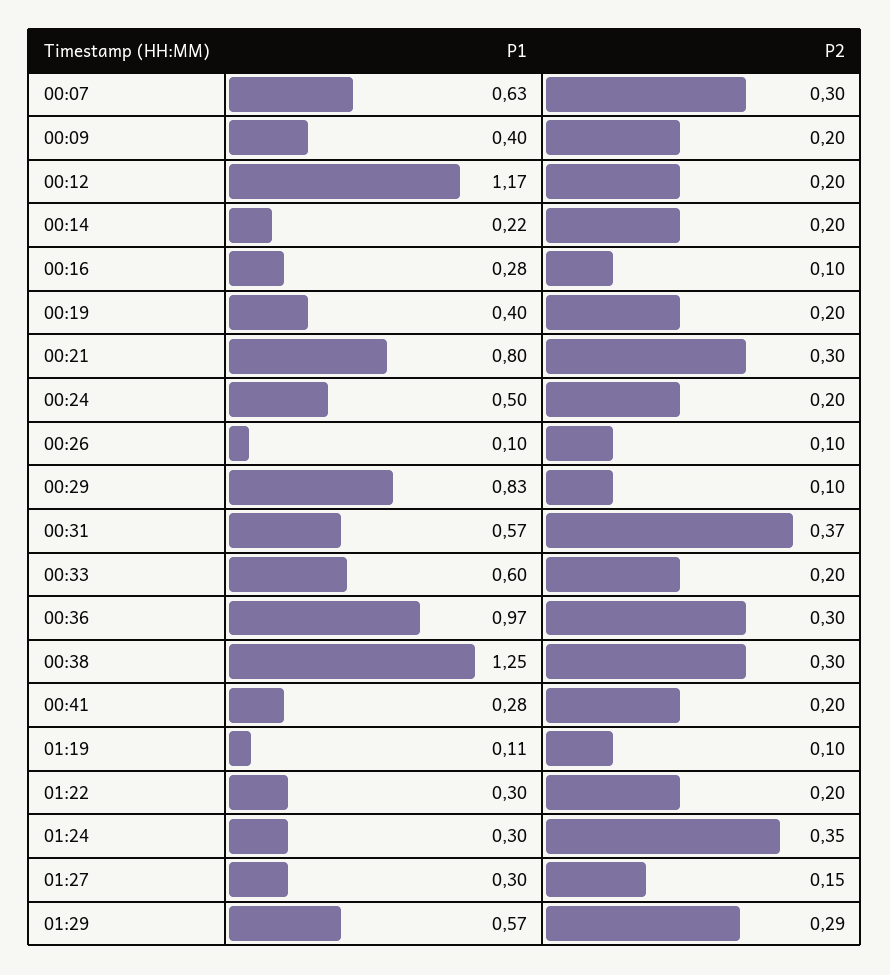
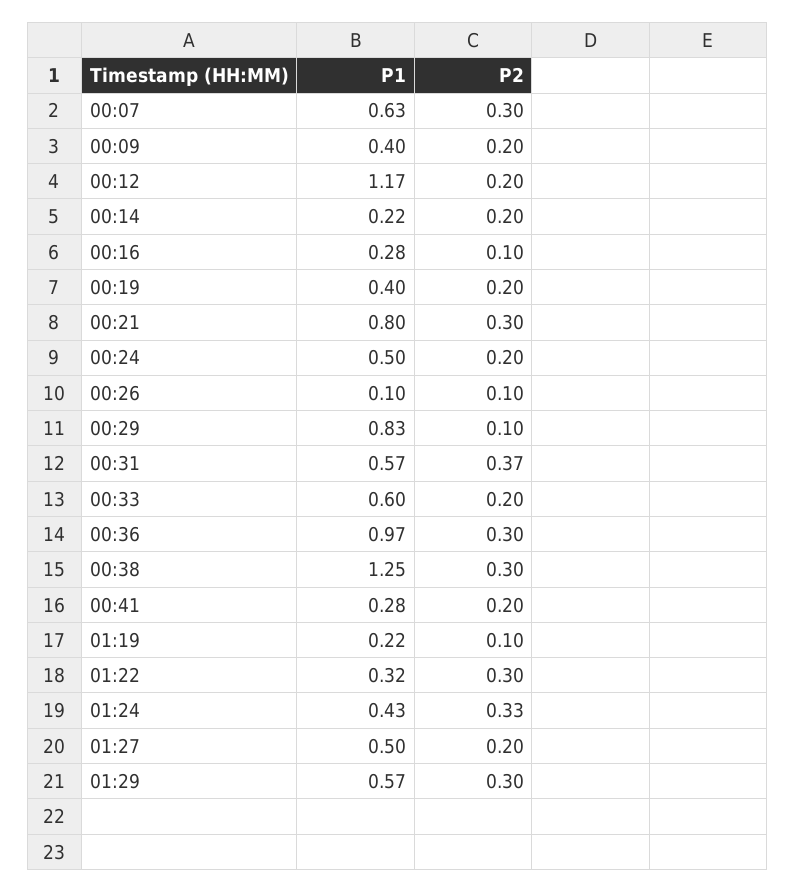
  {
    "P1": {
      "00:07": 0.63,
      "00:09": 0.4,
      "00:12": 1.17,
      "00:14": 0.22,
      "00:16": 0.28,
      "00:19": 0.4,
      "00:21": 0.8,
      "00:24": 0.5,
      "00:26": 0.1,
      "00:29": 0.83,
      "00:31": 0.57,
      "00:33": 0.6,
      "00:36": 0.97,
      "00:38": 1.25,
      "00:41": 0.28,
-     "01:19": 0.11,
+     "01:19": 0.22,
-     "01:22": 0.3,
+     "01:22": 0.32,
-     "01:24": 0.3,
+     "01:24": 0.43,
-     "01:27": 0.3,
+     "01:27": 0.5,
      "01:29": 0.57
    },
    "P2": {
      "00:07": 0.3,
      "00:09": 0.2,
      "00:12": 0.2,
      "00:14": 0.2,
      "00:16": 0.1,
      "00:19": 0.2,
      "00:21": 0.3,
      "00:24": 0.2,
      "00:26": 0.1,
      "00:29": 0.1,
      "00:31": 0.37,
      "00:33": 0.2,
      "00:36": 0.3,
      "00:38": 0.3,
      "00:41": 0.2,
      "01:19": 0.1,
-     "01:22": 0.2,
+     "01:22": 0.3,
-     "01:24": 0.35,
+     "01:24": 0.33,
-     "01:27": 0.15,
+     "01:27": 0.2,
-     "01:29": 0.29
+     "01:29": 0.3
    }
  }

